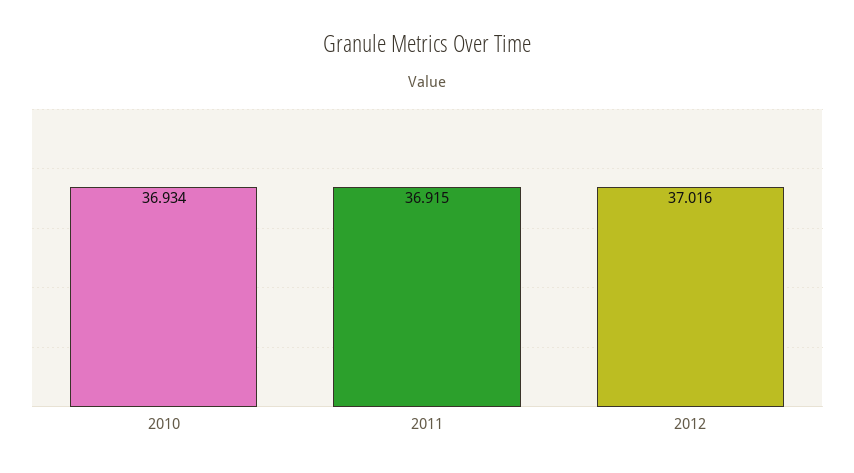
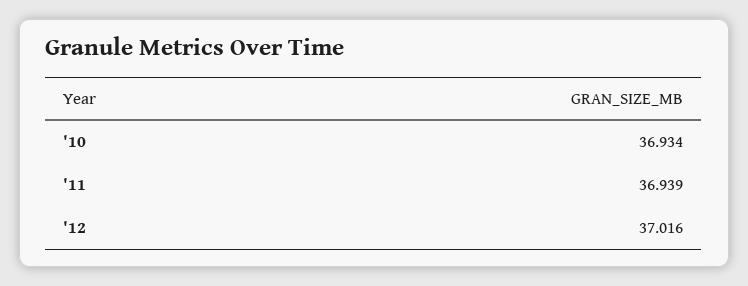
  {
    "2010": 36.934,
-   "2011": 36.915,
+   "2011": 36.939,
    "2012": 37.016
  }

